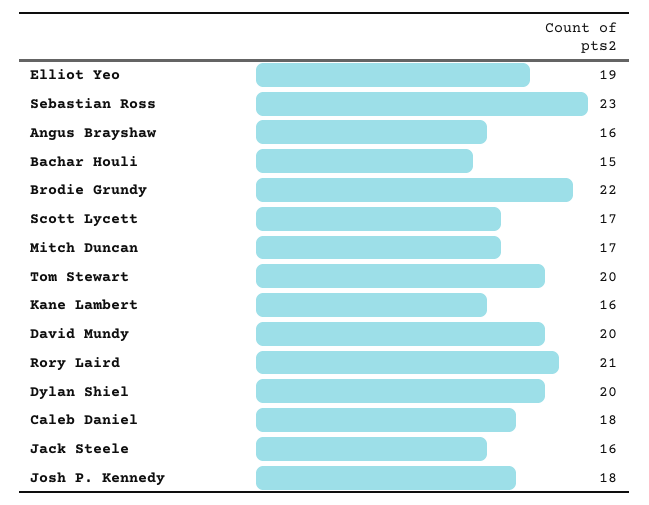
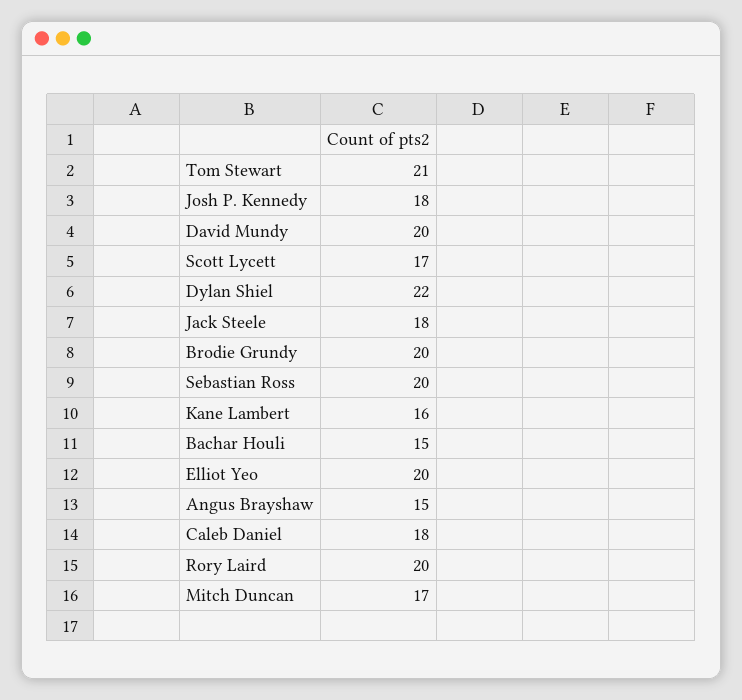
  {
-   "Elliot Yeo": 19,
+   "Elliot Yeo": 20,
-   "Sebastian Ross": 23,
+   "Sebastian Ross": 20,
-   "Angus Brayshaw": 16,
+   "Angus Brayshaw": 15,
    "Bachar Houli": 15,
-   "Brodie Grundy": 22,
+   "Brodie Grundy": 20,
    "Scott Lycett": 17,
    "Mitch Duncan": 17,
-   "Tom Stewart": 20,
+   "Tom Stewart": 21,
    "Kane Lambert": 16,
    "David Mundy": 20,
-   "Rory Laird": 21,
+   "Rory Laird": 20,
-   "Dylan Shiel": 20,
+   "Dylan Shiel": 22,
    "Caleb Daniel": 18,
-   "Jack Steele": 16,
+   "Jack Steele": 18,
    "Josh P. Kennedy": 18
  }

